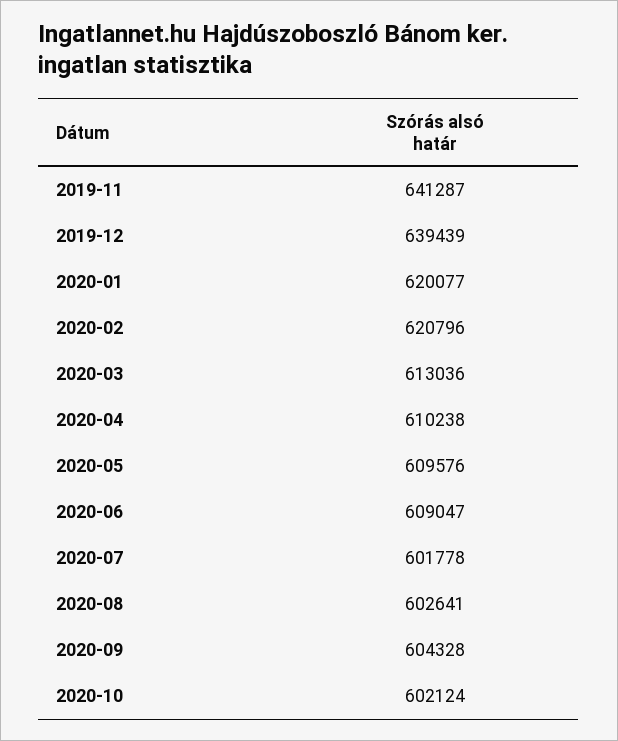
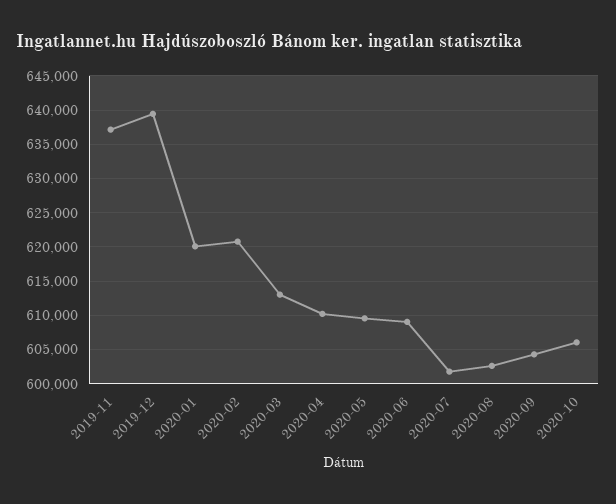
  {
-   "2019-11": 641287,
+   "2019-11": 637000,
    "2019-12": 639439,
    "2020-01": 620077,
    "2020-02": 620796,
    "2020-03": 613036,
    "2020-04": 610238,
    "2020-05": 609576,
    "2020-06": 609047,
    "2020-07": 601778,
    "2020-08": 602641,
    "2020-09": 604328,
-   "2020-10": 602124
+   "2020-10": 606000
  }

